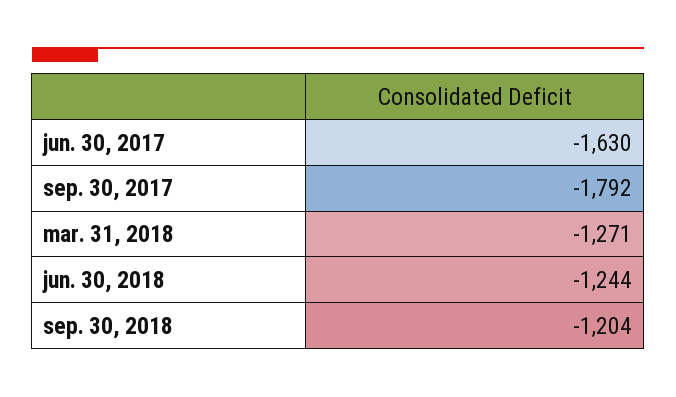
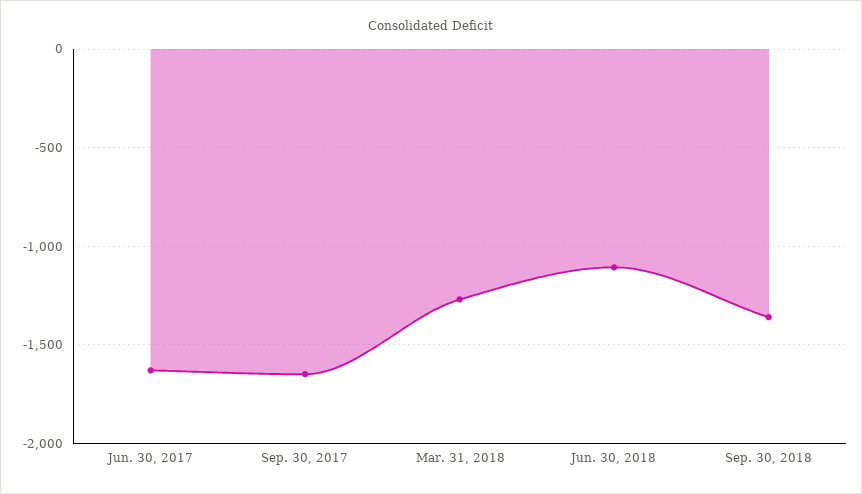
  {
    "jun. 30, 2017": -1630,
-   "sep. 30, 2017": -1792,
+   "sep. 30, 2017": -1650,
    "mar. 31, 2018": -1271,
-   "jun. 30, 2018": -1244,
+   "jun. 30, 2018": -1100,
-   "sep. 30, 2018": -1204
+   "sep. 30, 2018": -1350
  }

